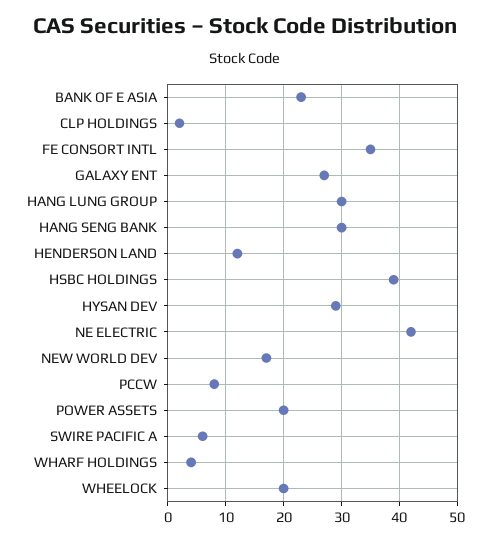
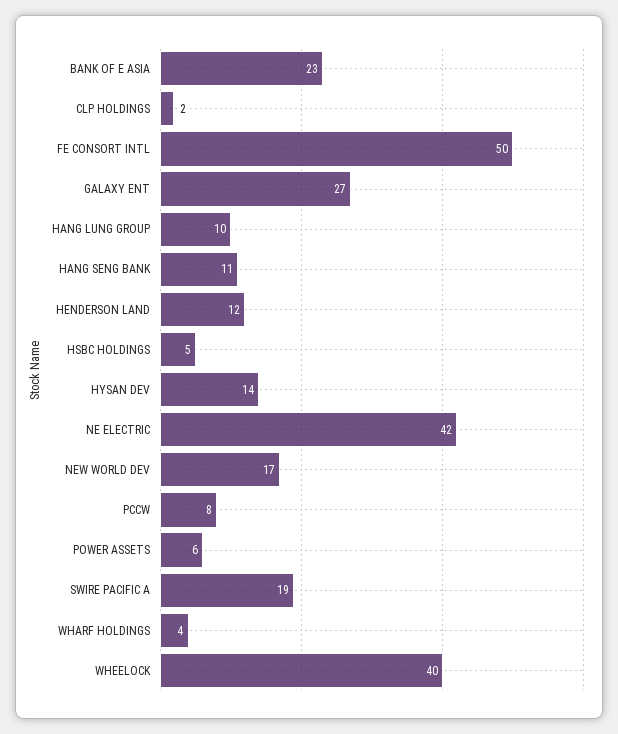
  {
    "BANK OF E ASIA": 23,
    "CLP HOLDINGS": 2,
-   "FE CONSORT INTL": 35,
+   "FE CONSORT INTL": 50,
    "GALAXY ENT": 27,
-   "HANG LUNG GROUP": 30,
+   "HANG LUNG GROUP": 10,
-   "HANG SENG BANK": 30,
+   "HANG SENG BANK": 11,
    "HENDERSON LAND": 12,
-   "HSBC HOLDINGS": 40,
+   "HSBC HOLDINGS": 5,
-   "HYSAN DEV": 30,
+   "HYSAN DEV": 14,
    "NE ELECTRIC": 42,
    "NEW WORLD DEV": 17,
    "PCCW": 8,
-   "POWER ASSETS": 20,
+   "POWER ASSETS": 6,
-   "SWIRE PACIFIC A": 5,
+   "SWIRE PACIFIC A": 19,
    "WHARF HOLDINGS": 4,
-   "WHEELOCK": 20
+   "WHEELOCK": 40
  }

